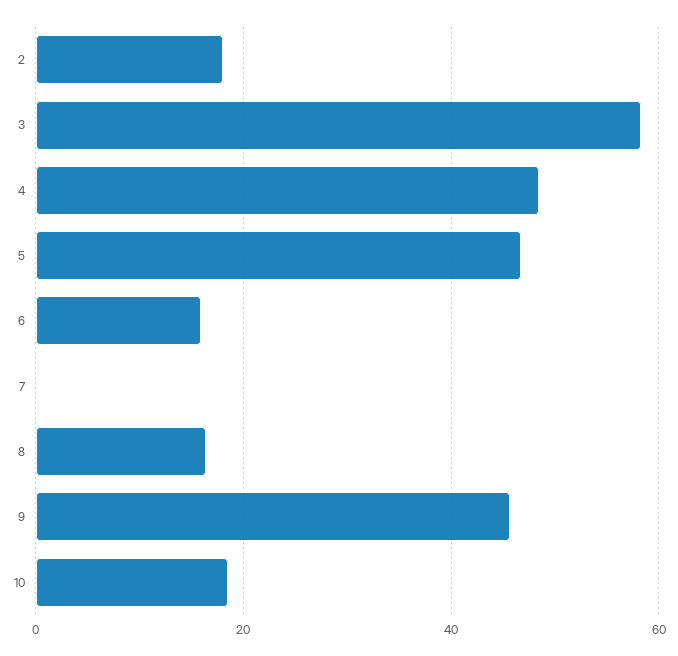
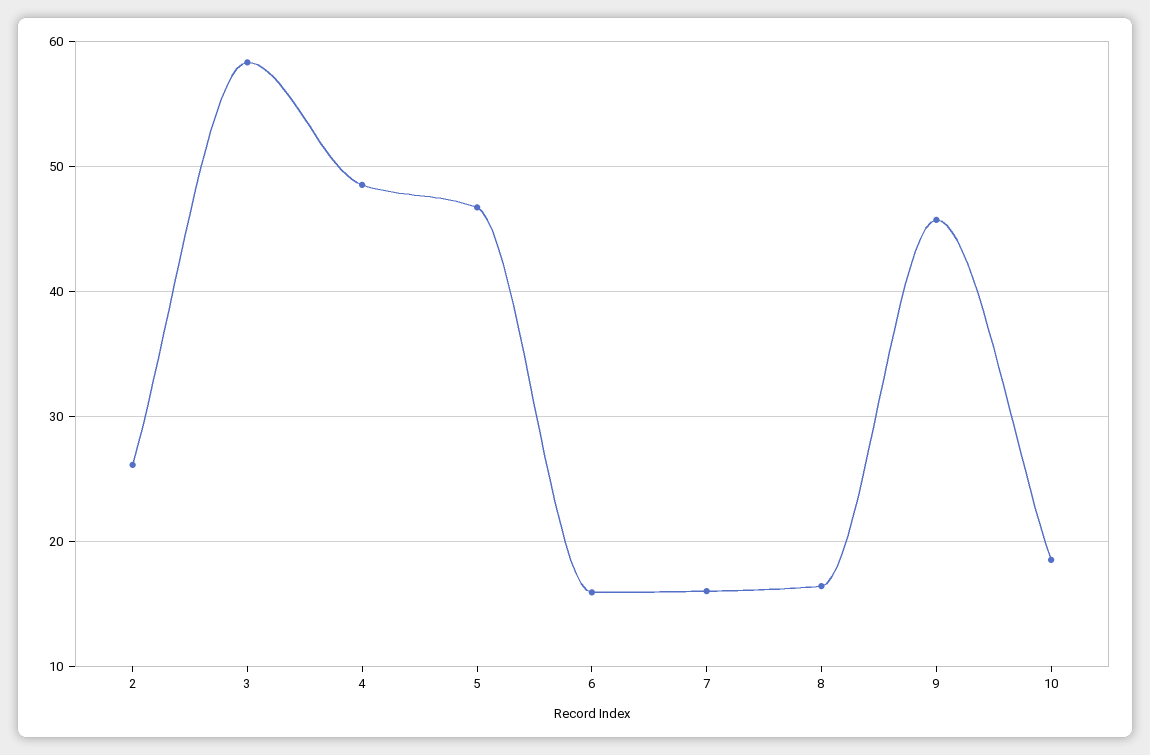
  {
-   "2": 18,
+   "2": 26,
    "3": 58,
    "4": 49,
    "5": 47,
    "6": 16,
-   "7": 0,
+   "7": 16,
    "8": 16,
    "9": 46,
    "10": 19
  }

